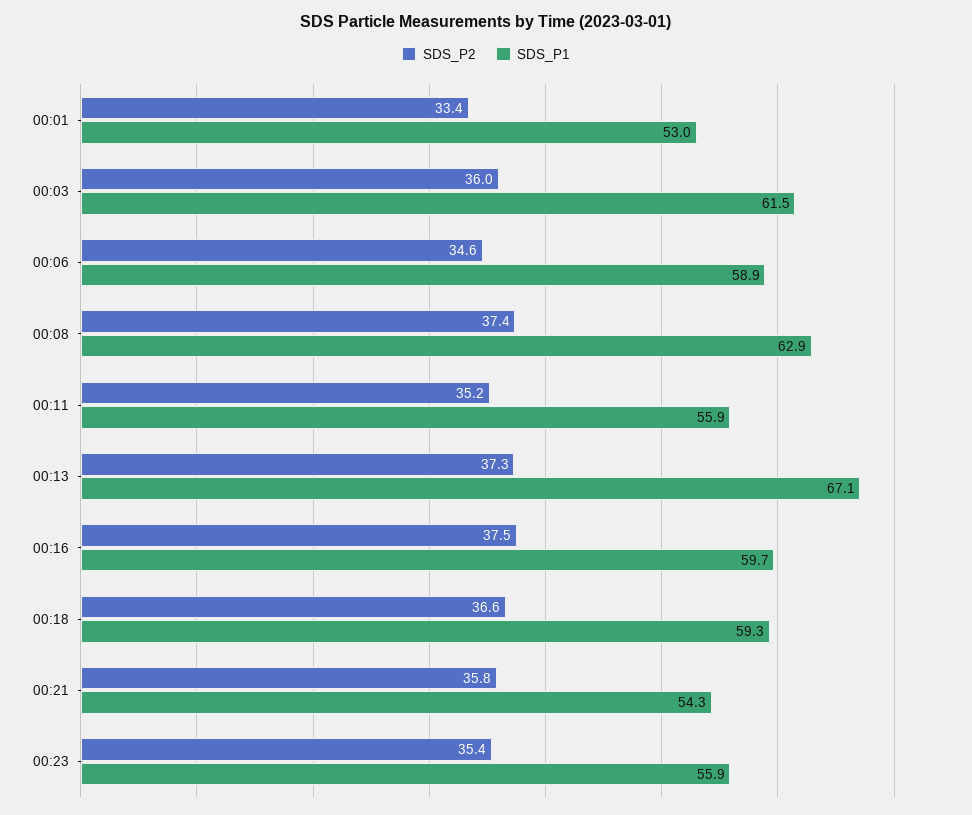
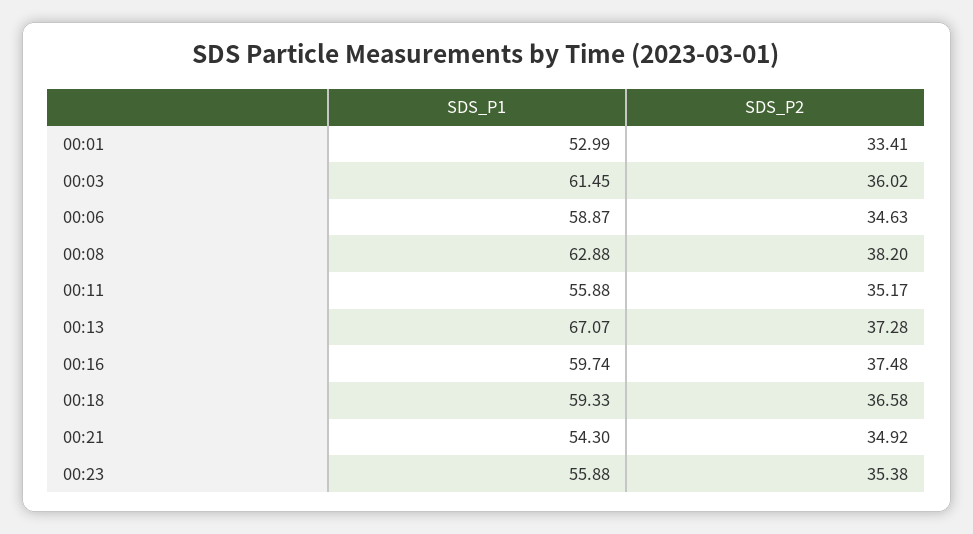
  {
    "SDS_P2": {
      "00:01": 33.41,
      "00:03": 36.02,
      "00:06": 34.63,
-     "00:08": 37.4,
+     "00:08": 38.2,
      "00:11": 35.17,
      "00:13": 37.28,
      "00:16": 37.48,
      "00:18": 36.58,
-     "00:21": 35.8,
+     "00:21": 34.92,
      "00:23": 35.38
    },
    "SDS_P1": {
      "00:01": 52.99,
      "00:03": 61.45,
      "00:06": 58.87,
      "00:08": 62.88,
      "00:11": 55.88,
      "00:13": 67.07,
      "00:16": 59.74,
      "00:18": 59.33,
      "00:21": 54.3,
      "00:23": 55.88
    }
  }

